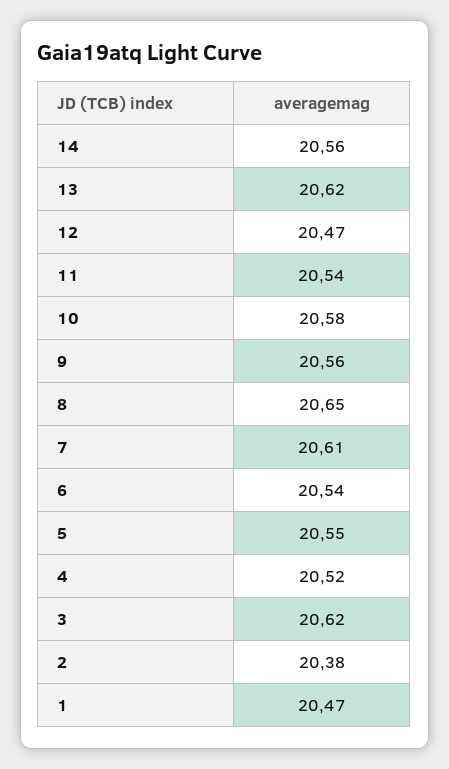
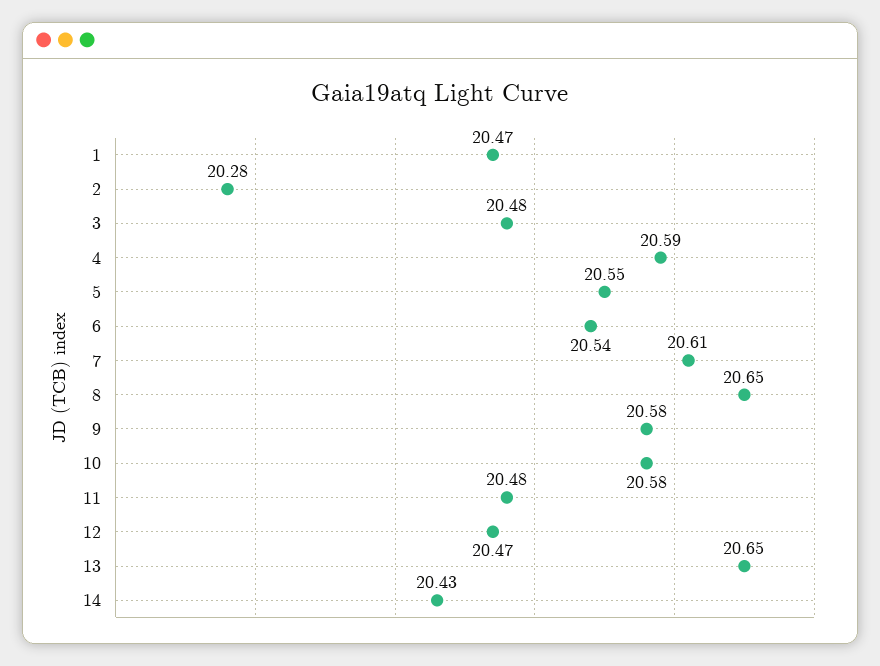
  {
-   "14": 20.56,
+   "14": 20.43,
-   "13": 20.62,
+   "13": 20.65,
    "12": 20.47,
-   "11": 20.54,
+   "11": 20.48,
    "10": 20.58,
-   "9": 20.56,
+   "9": 20.58,
    "8": 20.65,
    "7": 20.61,
    "6": 20.54,
    "5": 20.55,
-   "4": 20.52,
+   "4": 20.59,
-   "3": 20.62,
+   "3": 20.48,
-   "2": 20.38,
+   "2": 20.28,
    "1": 20.47
  }

